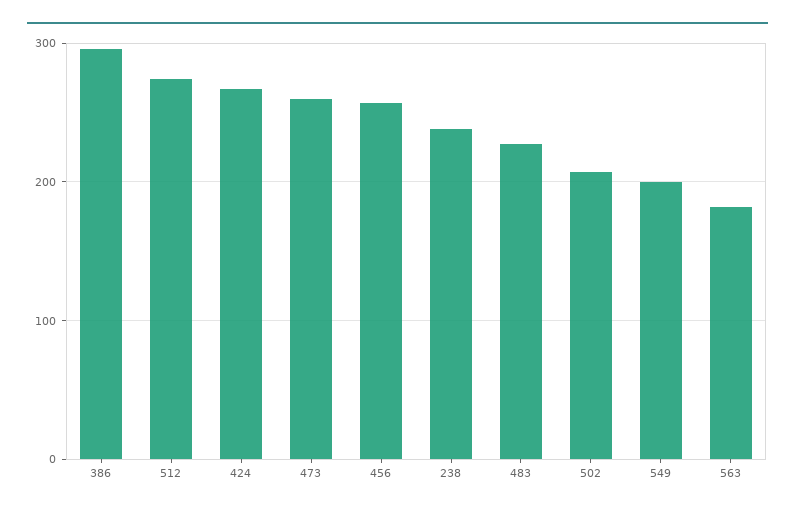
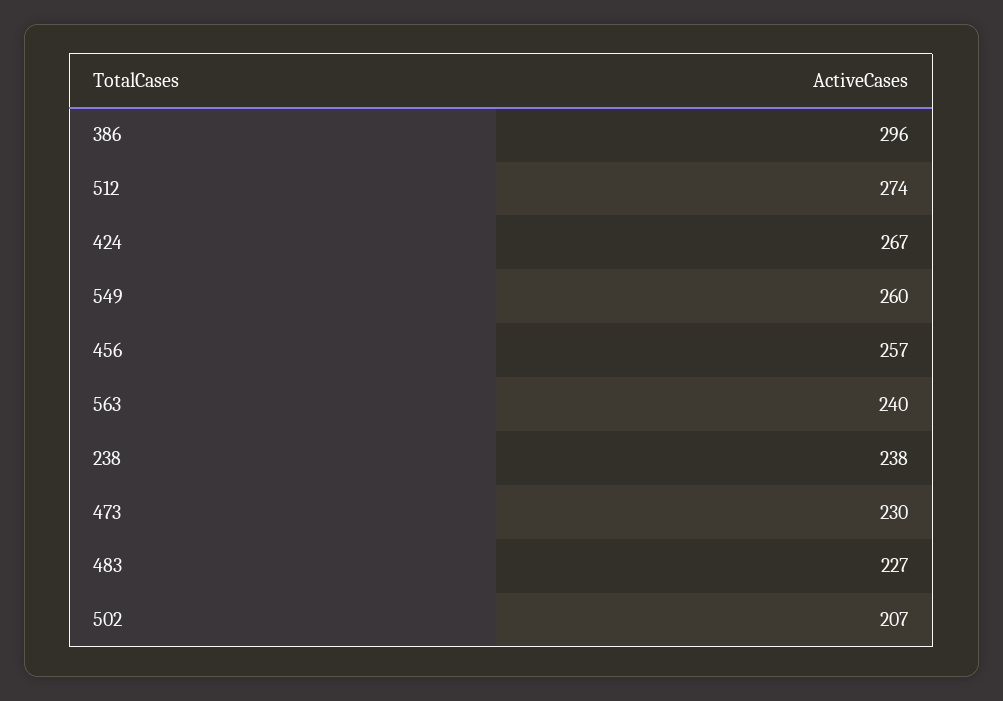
  {
    "386": 296,
    "512": 274,
    "424": 267,
-   "473": 260,
+   "473": 230,
    "456": 257,
    "238": 238,
    "483": 227,
    "502": 207,
-   "549": 200,
+   "549": 260,
-   "563": 180
+   "563": 240
  }

